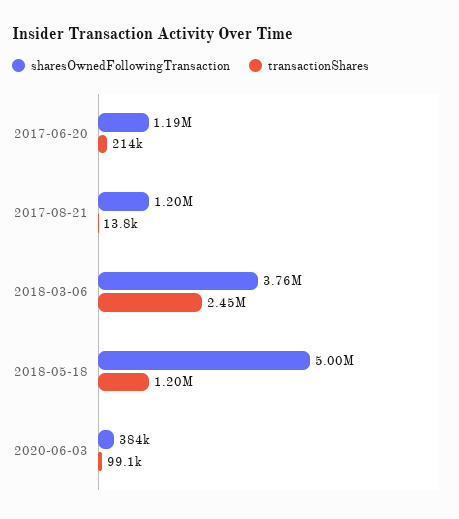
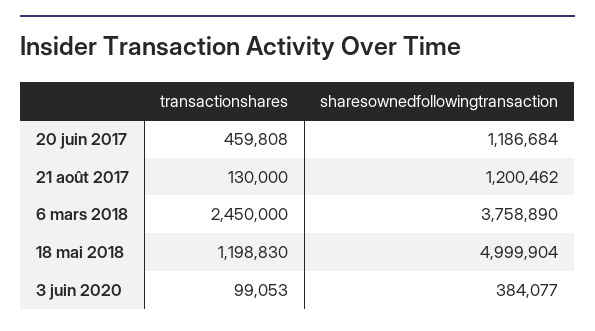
  {
    "sharesOwnedFollowingTransaction": {
      "2017-06-20": 1186684,
      "2017-08-21": 1200462,
      "2018-03-06": 3758890,
      "2018-05-18": 4999904,
      "2020-06-03": 384077
    },
    "transactionShares": {
-     "2017-06-20": 214000,
+     "2017-06-20": 459808,
-     "2017-08-21": 13800,
+     "2017-08-21": 130000,
      "2018-03-06": 2450000,
      "2018-05-18": 1198830,
      "2020-06-03": 99053
    }
  }

